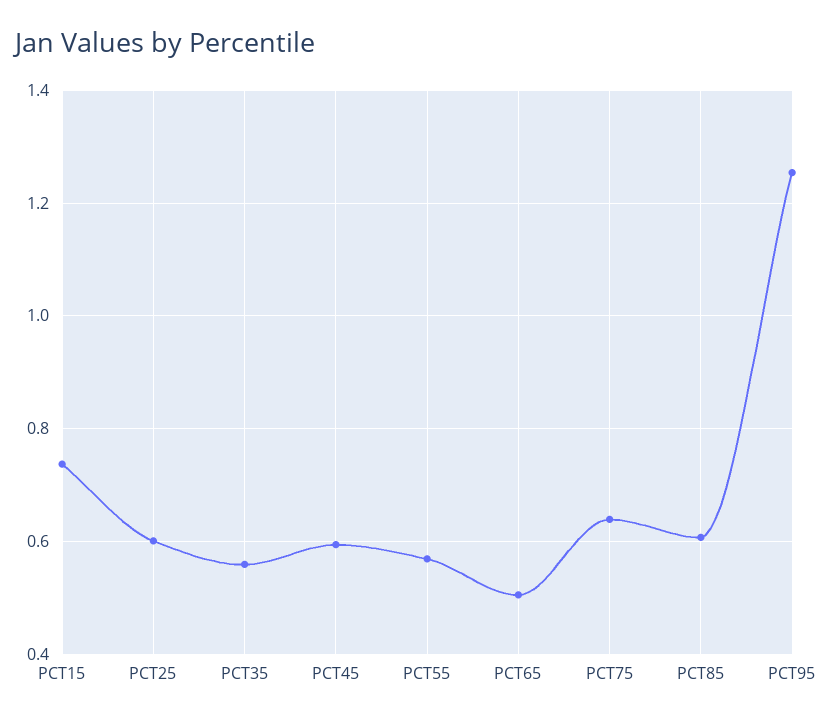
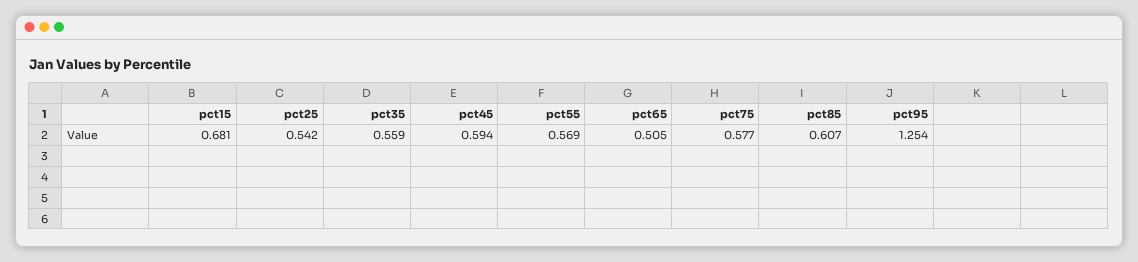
  {
-   "PCT15": 0.74,
+   "PCT15": 0.681,
-   "PCT25": 0.6,
+   "PCT25": 0.542,
    "PCT35": 0.559,
    "PCT45": 0.594,
    "PCT55": 0.569,
    "PCT65": 0.505,
-   "PCT75": 0.64,
+   "PCT75": 0.577,
    "PCT85": 0.607,
    "PCT95": 1.254
  }

